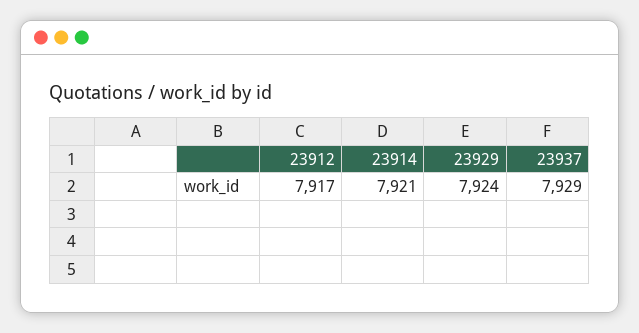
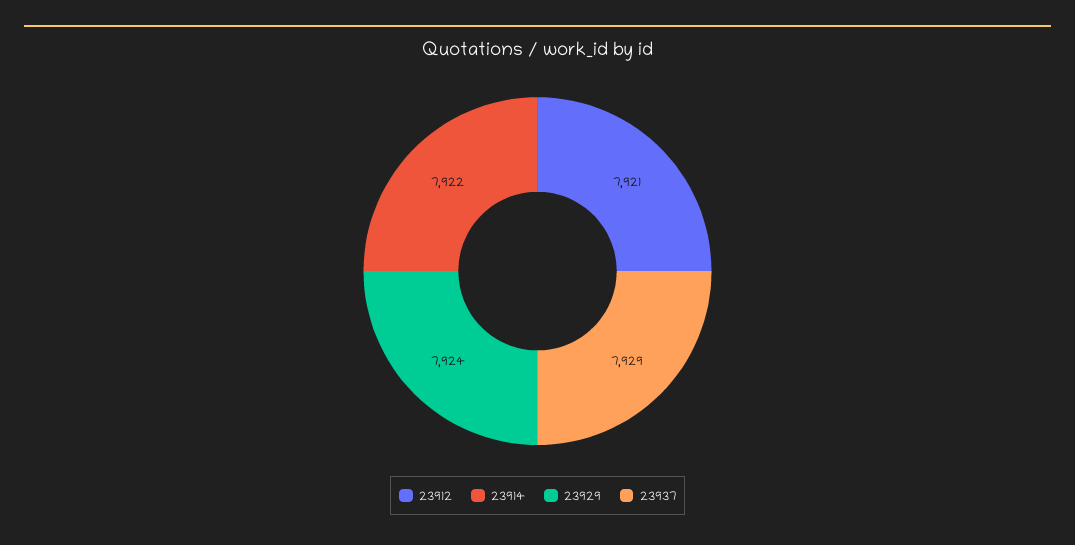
  {
-   "23912": 7917,
+   "23912": 7921,
-   "23914": 7921,
+   "23914": 7922,
    "23929": 7924,
    "23937": 7929
  }

